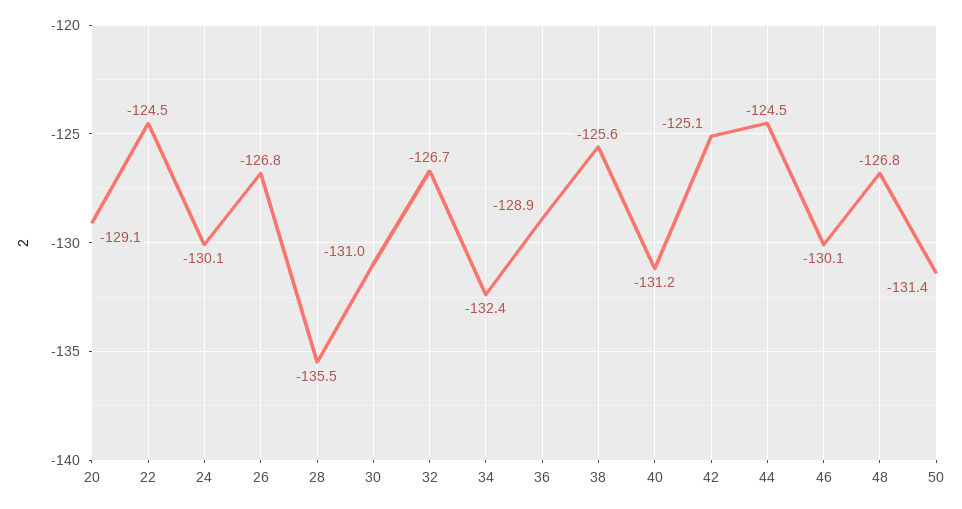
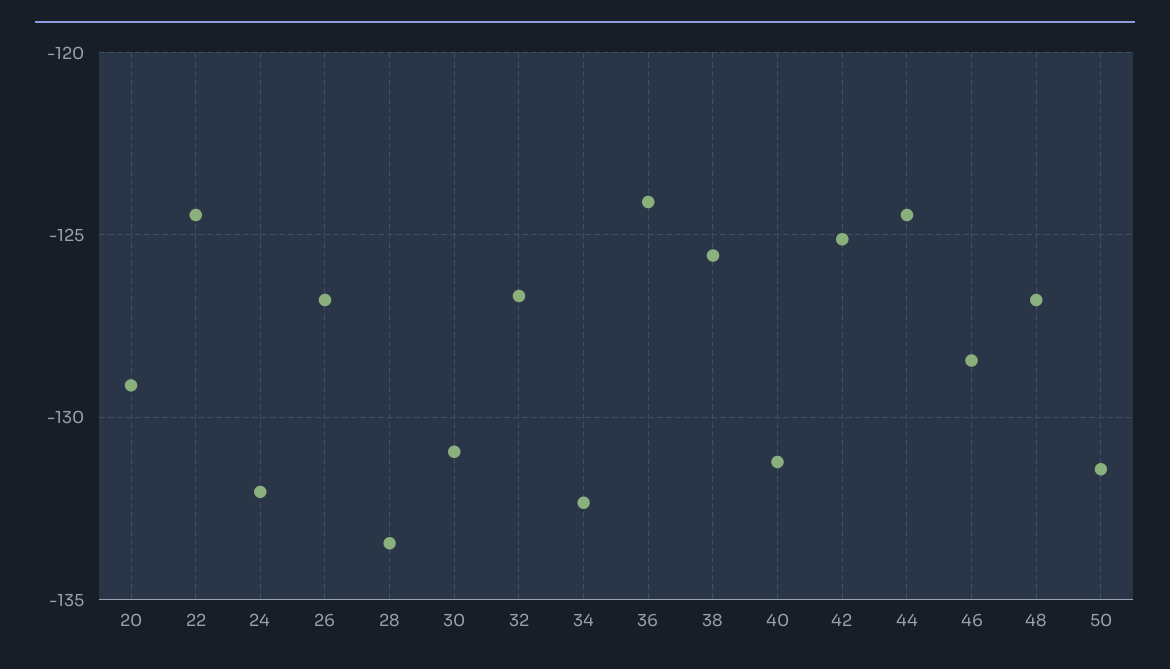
  {
    "20": -129.1,
    "22": -124.5,
-   "24": -130.1,
+   "24": -132,
    "26": -126.8,
-   "28": -135.5,
+   "28": -133.5,
    "30": -131,
    "32": -126.7,
    "34": -132.4,
-   "36": -128.9,
+   "36": -124,
    "38": -125.6,
    "40": -131.2,
    "42": -125.1,
    "44": -124.5,
-   "46": -130.1,
+   "46": -128.5,
    "48": -126.8,
    "50": -131.4
  }

